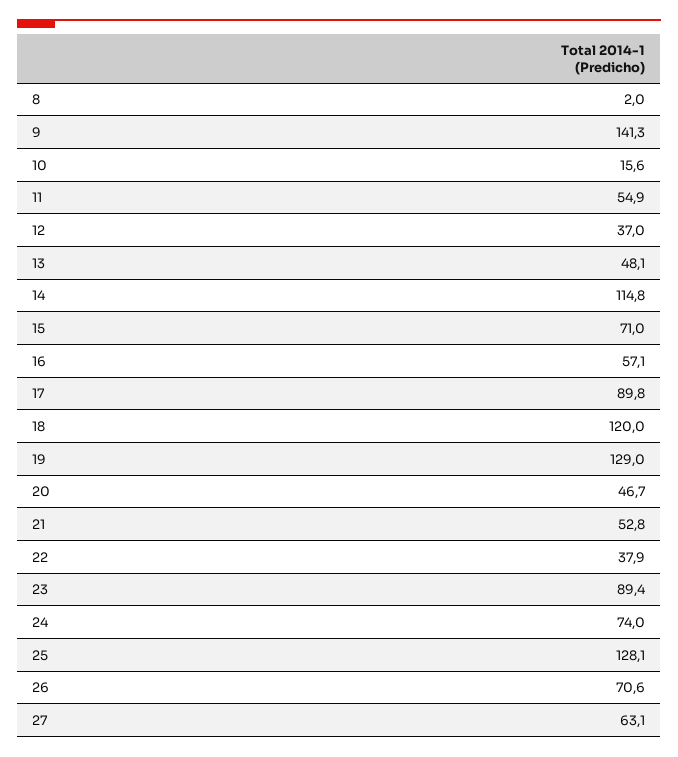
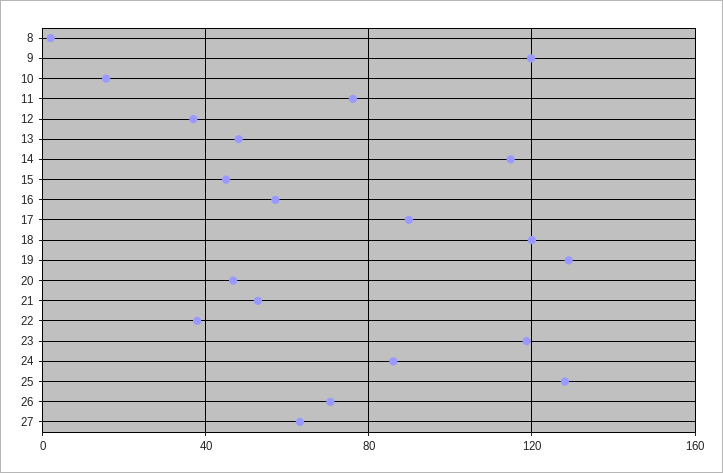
  {
    "8": 2,
-   "9": 141.3,
+   "9": 120,
    "10": 15.6,
-   "11": 54.9,
+   "11": 75,
    "12": 37,
    "13": 48.1,
    "14": 114.8,
-   "15": 71,
+   "15": 45,
    "16": 57.1,
    "17": 89.8,
    "18": 120,
    "19": 129,
    "20": 46.7,
    "21": 52.8,
    "22": 37.9,
-   "23": 89.4,
+   "23": 120,
-   "24": 74,
+   "24": 85,
    "25": 128.1,
    "26": 70.6,
    "27": 63.1
  }

